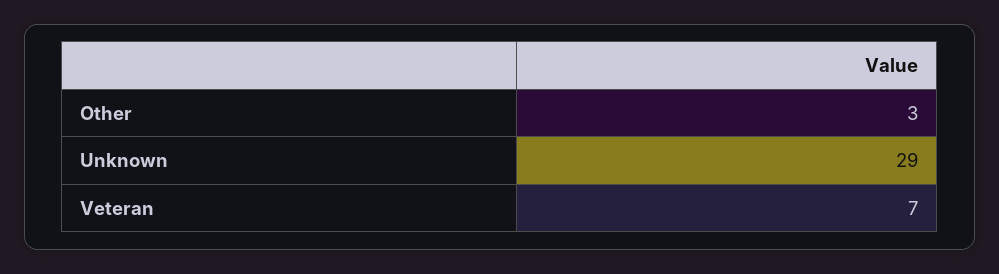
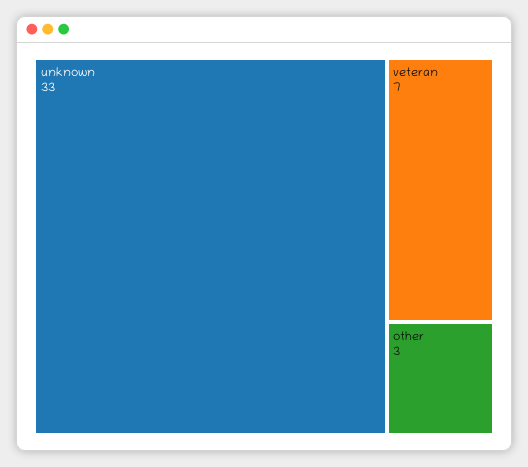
  {
    "Other": 3,
-   "Unknown": 29,
+   "Unknown": 33,
    "Veteran": 7
  }

